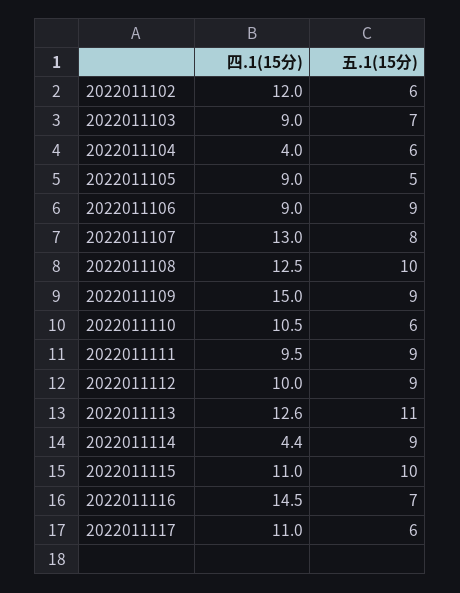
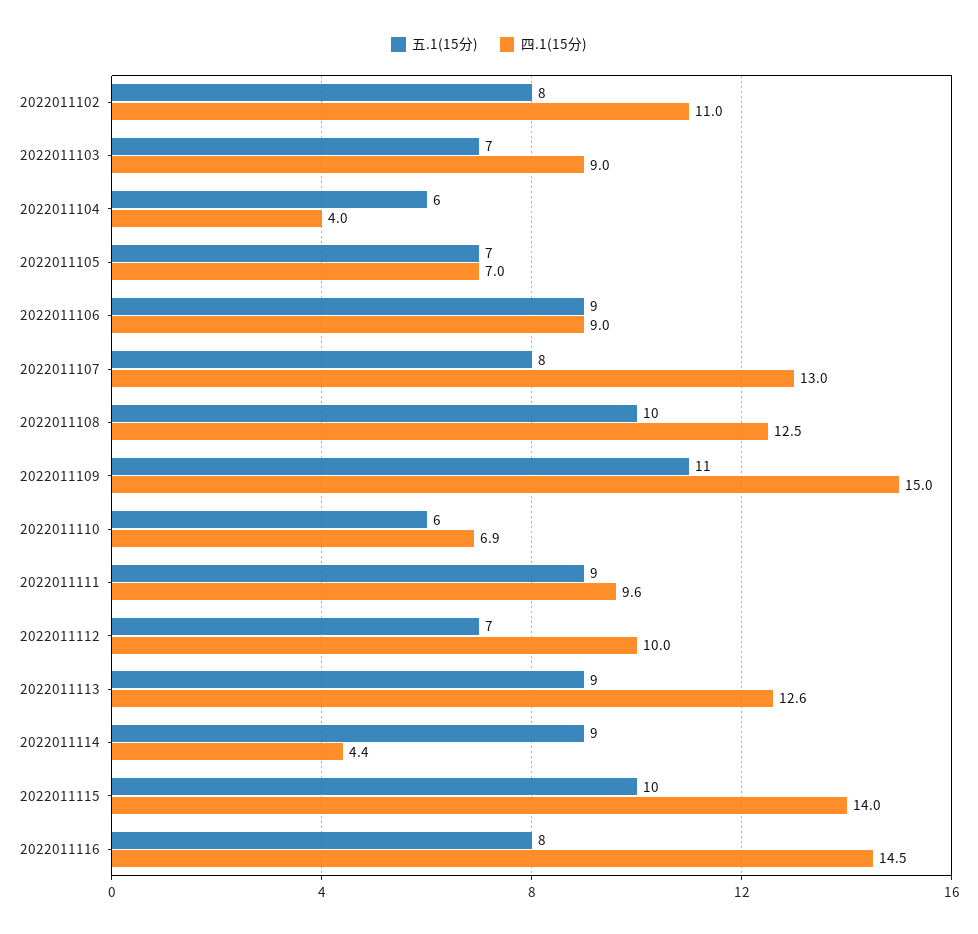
  {
    "四.1(15分)": {
-     "2022011102": 12,
+     "2022011102": 11,
      "2022011103": 9,
      "2022011104": 4,
-     "2022011105": 9,
+     "2022011105": 7,
      "2022011106": 9,
      "2022011107": 13,
      "2022011108": 12.5,
      "2022011109": 15,
-     "2022011110": 10.5,
+     "2022011110": 6.9,
-     "2022011111": 9.5,
+     "2022011111": 9.6,
      "2022011112": 10,
      "2022011113": 12.6,
      "2022011114": 4.4,
-     "2022011115": 11,
+     "2022011115": 14,
-     "2022011116": 14.5,
+     "2022011116": 14.5
-     "2022011117": 11
    },
    "五.1(15分)": {
-     "2022011102": 6,
+     "2022011102": 8,
      "2022011103": 7,
      "2022011104": 6,
-     "2022011105": 5,
+     "2022011105": 7,
      "2022011106": 9,
      "2022011107": 8,
      "2022011108": 10,
-     "2022011109": 9,
+     "2022011109": 11,
      "2022011110": 6,
      "2022011111": 9,
-     "2022011112": 9,
+     "2022011112": 7,
-     "2022011113": 11,
+     "2022011113": 9,
      "2022011114": 9,
      "2022011115": 10,
-     "2022011116": 7,
+     "2022011116": 8
-     "2022011117": 6
    }
  }

